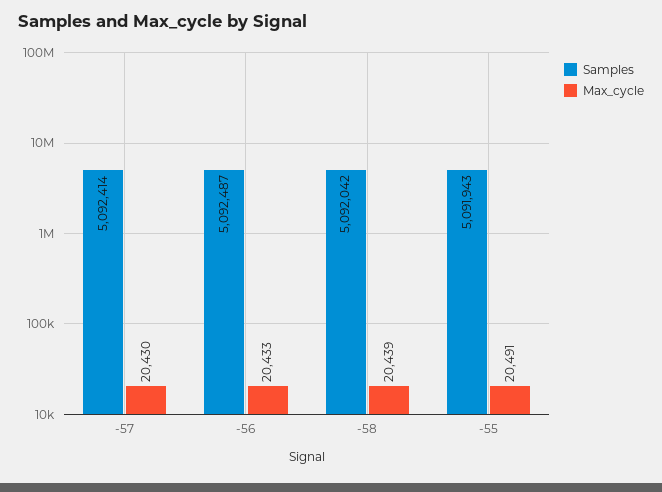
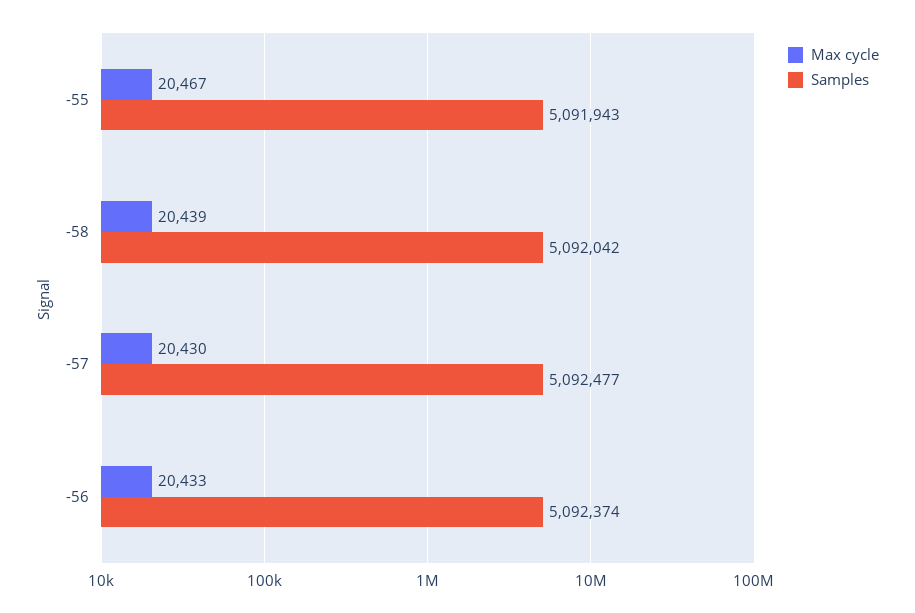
  {
    "Samples": {
-     "-57": 5092414,
+     "-57": 5092477,
-     "-56": 5092487,
+     "-56": 5092374,
      "-58": 5092042,
      "-55": 5091943
    },
    "Max_cycle": {
      "-57": 20430,
      "-56": 20433,
      "-58": 20439,
-     "-55": 20491
+     "-55": 20467
    }
  }

